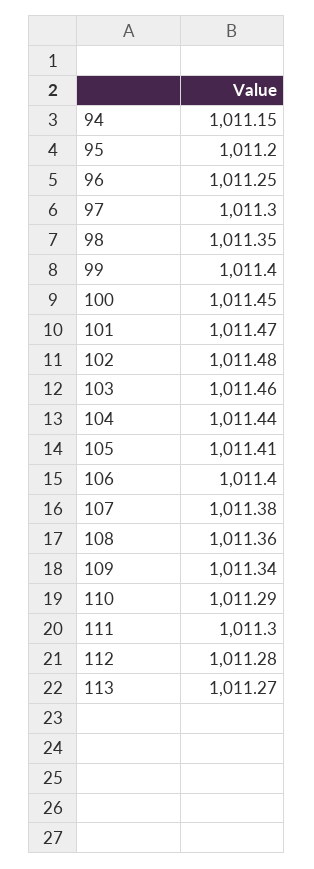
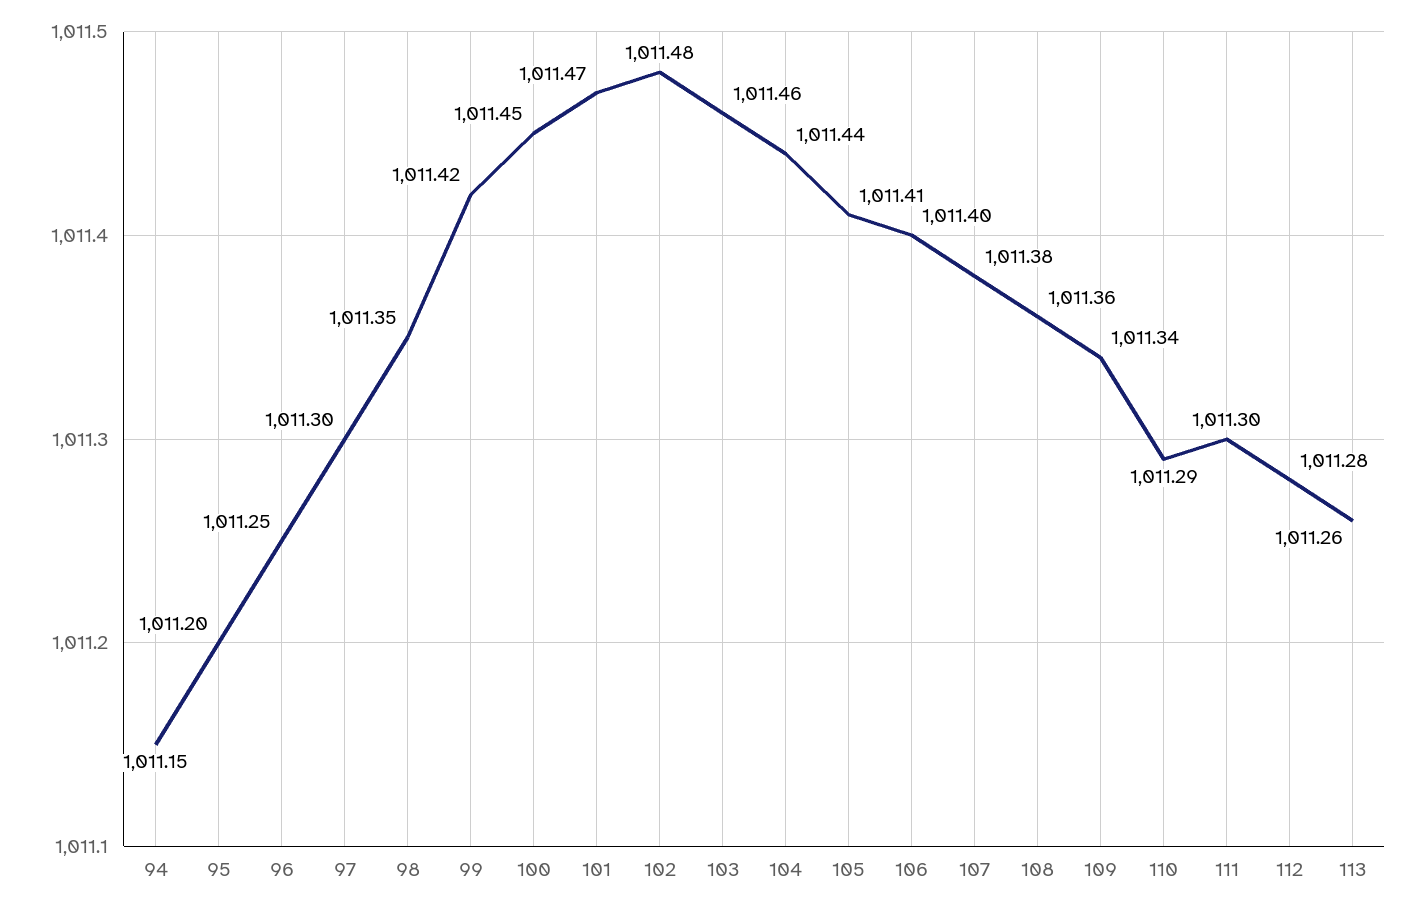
  {
    "94": 1011.15,
    "95": 1011.2,
    "96": 1011.25,
    "97": 1011.3,
    "98": 1011.35,
-   "99": 1011.4,
+   "99": 1011.42,
    "100": 1011.45,
    "101": 1011.47,
    "102": 1011.48,
    "103": 1011.46,
    "104": 1011.44,
    "105": 1011.41,
    "106": 1011.4,
    "107": 1011.38,
    "108": 1011.36,
    "109": 1011.34,
    "110": 1011.29,
    "111": 1011.3,
    "112": 1011.28,
-   "113": 1011.27
+   "113": 1011.26
  }

